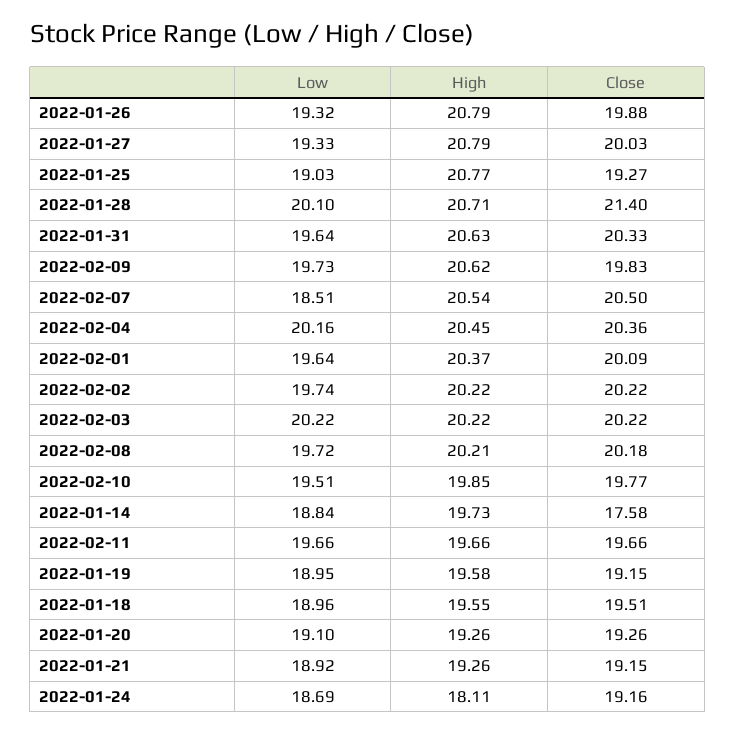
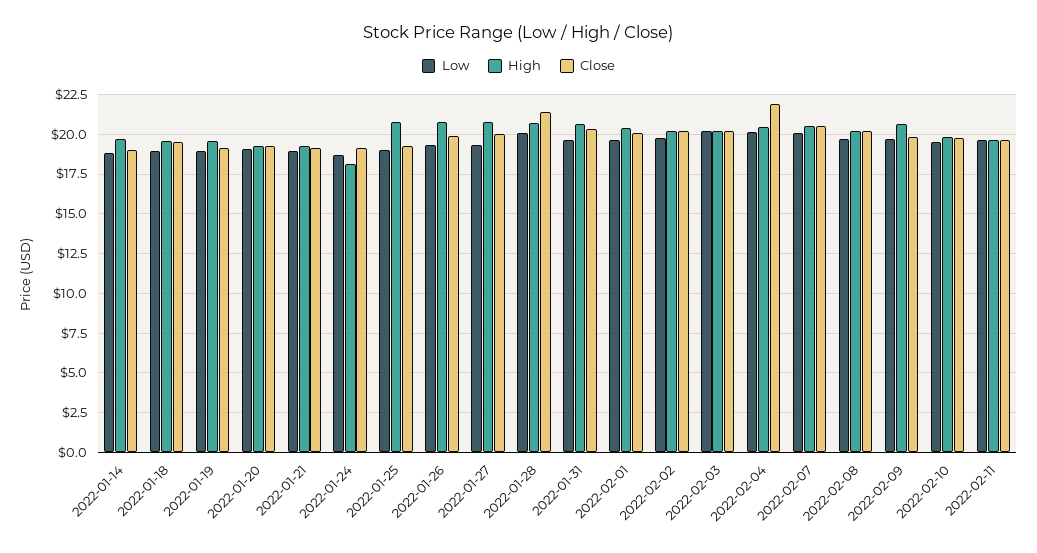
  {
    "Low": {
      "2022-01-26": 19.32,
      "2022-01-27": 19.33,
      "2022-01-25": 19.03,
      "2022-01-28": 20.1,
      "2022-01-31": 19.64,
      "2022-02-09": 19.73,
-     "2022-02-07": 18.51,
+     "2022-02-07": 20,
      "2022-02-04": 20.16,
      "2022-02-01": 19.64,
      "2022-02-02": 19.74,
      "2022-02-03": 20.22,
      "2022-02-08": 19.72,
      "2022-02-10": 19.51,
      "2022-01-14": 18.84,
      "2022-02-11": 19.66,
      "2022-01-19": 18.95,
      "2022-01-18": 18.96,
      "2022-01-20": 19.1,
      "2022-01-21": 18.92,
      "2022-01-24": 18.69
    },
    "High": {
      "2022-01-26": 20.79,
      "2022-01-27": 20.79,
      "2022-01-25": 20.77,
      "2022-01-28": 20.71,
      "2022-01-31": 20.63,
      "2022-02-09": 20.62,
      "2022-02-07": 20.54,
      "2022-02-04": 20.45,
      "2022-02-01": 20.37,
      "2022-02-02": 20.22,
      "2022-02-03": 20.22,
      "2022-02-08": 20.21,
      "2022-02-10": 19.85,
      "2022-01-14": 19.73,
      "2022-02-11": 19.66,
      "2022-01-19": 19.58,
      "2022-01-18": 19.55,
      "2022-01-20": 19.26,
      "2022-01-21": 19.26,
      "2022-01-24": 18.11
    },
    "Close": {
      "2022-01-26": 19.88,
      "2022-01-27": 20.03,
      "2022-01-25": 19.27,
      "2022-01-28": 21.4,
      "2022-01-31": 20.33,
      "2022-02-09": 19.83,
      "2022-02-07": 20.5,
-     "2022-02-04": 20.36,
+     "2022-02-04": 22,
      "2022-02-01": 20.09,
      "2022-02-02": 20.22,
      "2022-02-03": 20.22,
      "2022-02-08": 20.18,
      "2022-02-10": 19.77,
-     "2022-01-14": 17.58,
+     "2022-01-14": 19,
      "2022-02-11": 19.66,
      "2022-01-19": 19.15,
      "2022-01-18": 19.51,
      "2022-01-20": 19.26,
      "2022-01-21": 19.15,
      "2022-01-24": 19.16
    }
  }

